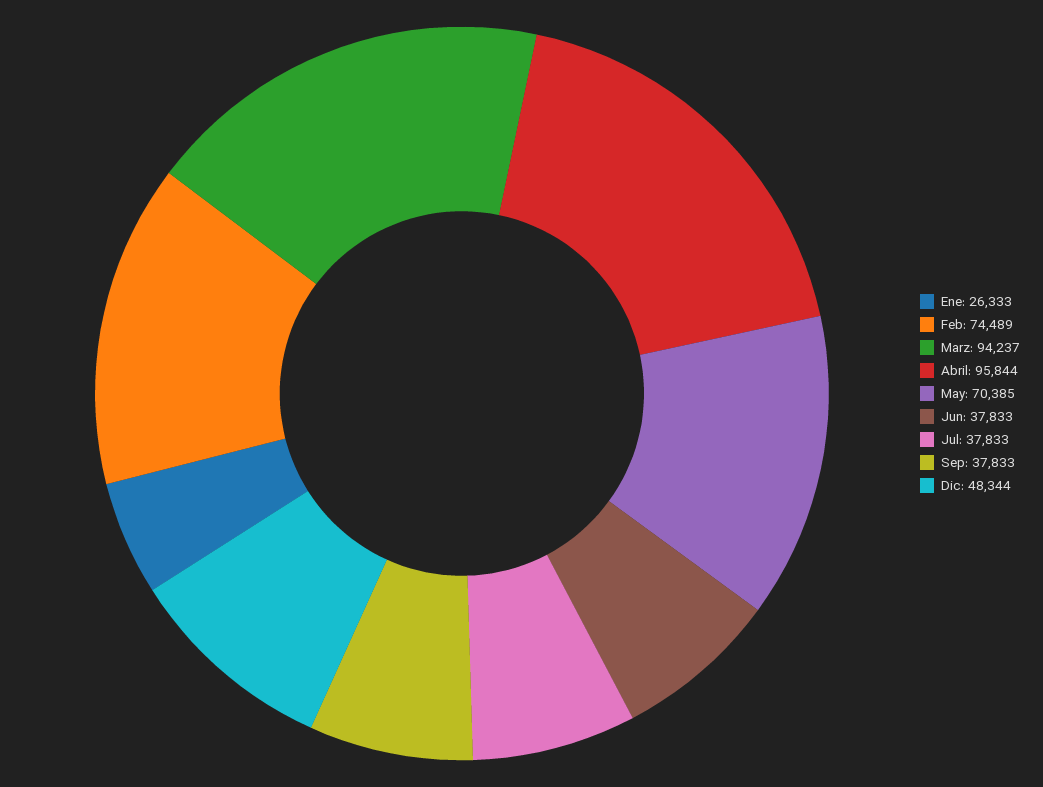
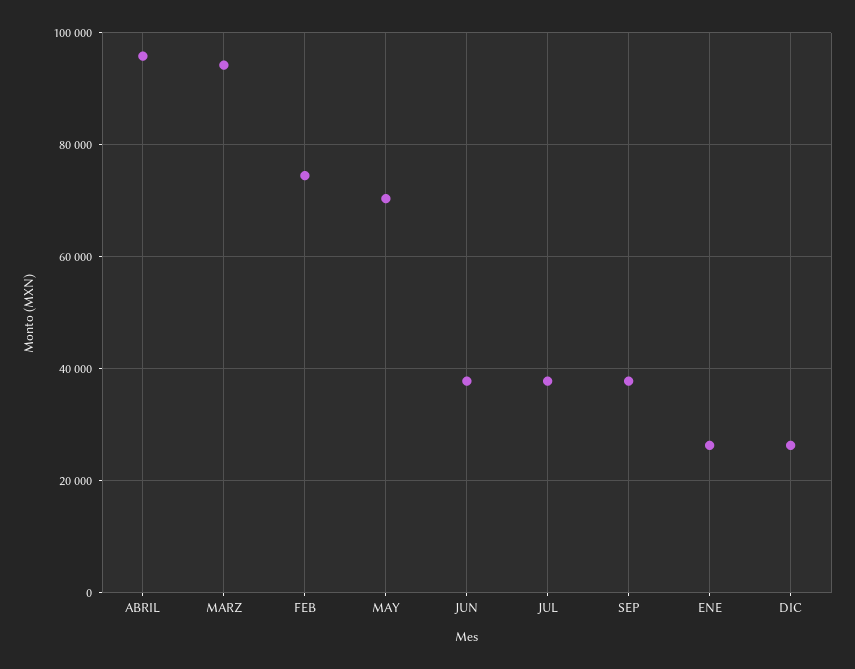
  {
    "Ene": 26333,
    "Feb": 74489,
    "Marz": 94237,
    "Abril": 95844,
    "May": 70385,
    "Jun": 37833,
    "Jul": 37833,
    "Sep": 37833,
-   "Dic": 48344
+   "Dic": 26000
  }

